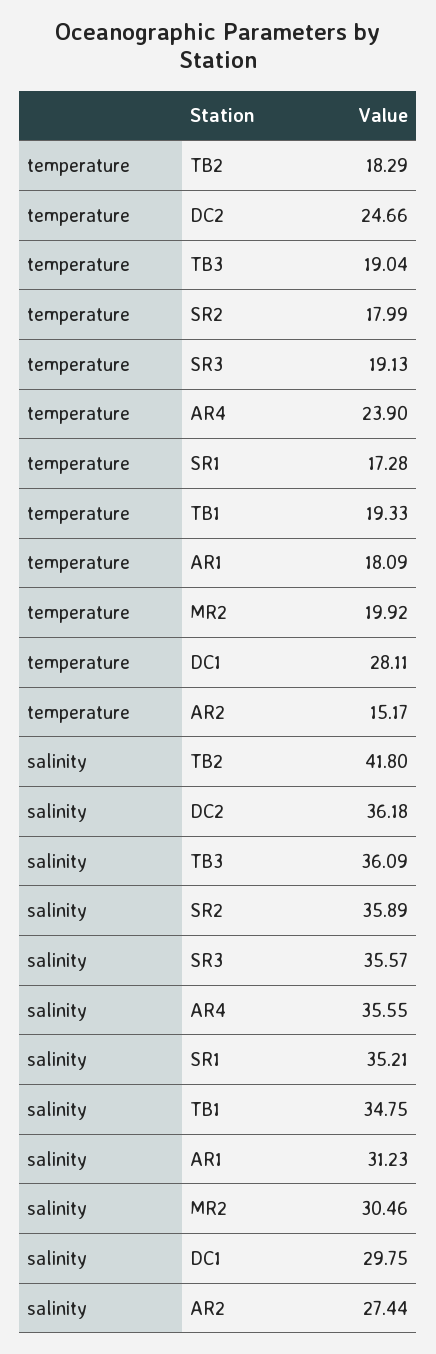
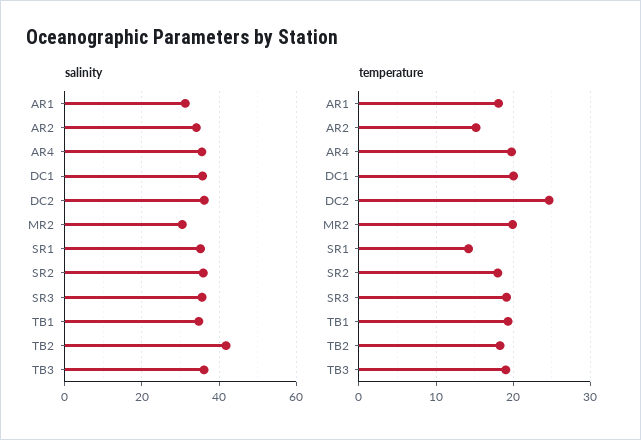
  {
    "temperature": {
      "TB2": 18.29,
      "DC2": 24.66,
      "TB3": 19.04,
      "SR2": 17.99,
      "SR3": 19.13,
-     "AR4": 23.9,
+     "AR4": 20,
-     "SR1": 17.28,
+     "SR1": 14,
      "TB1": 19.33,
      "AR1": 18.09,
      "MR2": 19.92,
-     "DC1": 28.11,
+     "DC1": 20,
      "AR2": 15.17
    },
    "salinity": {
      "TB2": 41.8,
      "DC2": 36.18,
      "TB3": 36.09,
      "SR2": 35.89,
      "SR3": 35.57,
      "AR4": 35.55,
      "SR1": 35.21,
      "TB1": 34.75,
      "AR1": 31.23,
      "MR2": 30.46,
-     "DC1": 29.75,
+     "DC1": 36,
-     "AR2": 27.44
+     "AR2": 34
    }
  }

